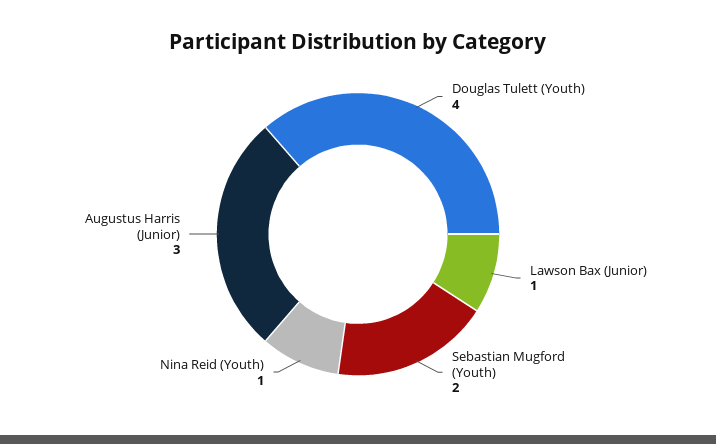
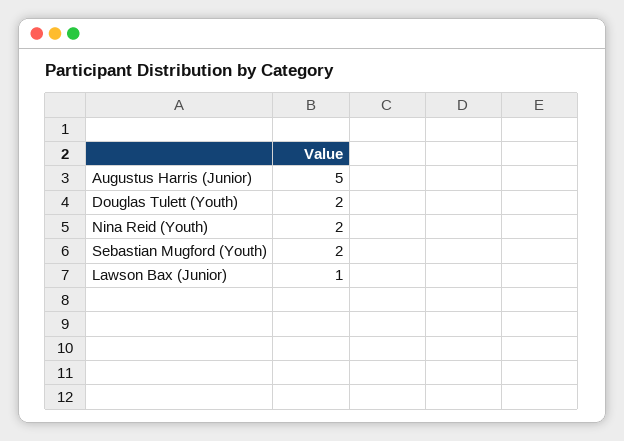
  {
-   "Douglas Tulett (Youth)": 4,
+   "Douglas Tulett (Youth)": 2,
    "Lawson Bax (Junior)": 1,
    "Sebastian Mugford (Youth)": 2,
-   "Nina Reid (Youth)": 1,
+   "Nina Reid (Youth)": 2,
-   "Augustus Harris (Junior)": 3
+   "Augustus Harris (Junior)": 5
  }

